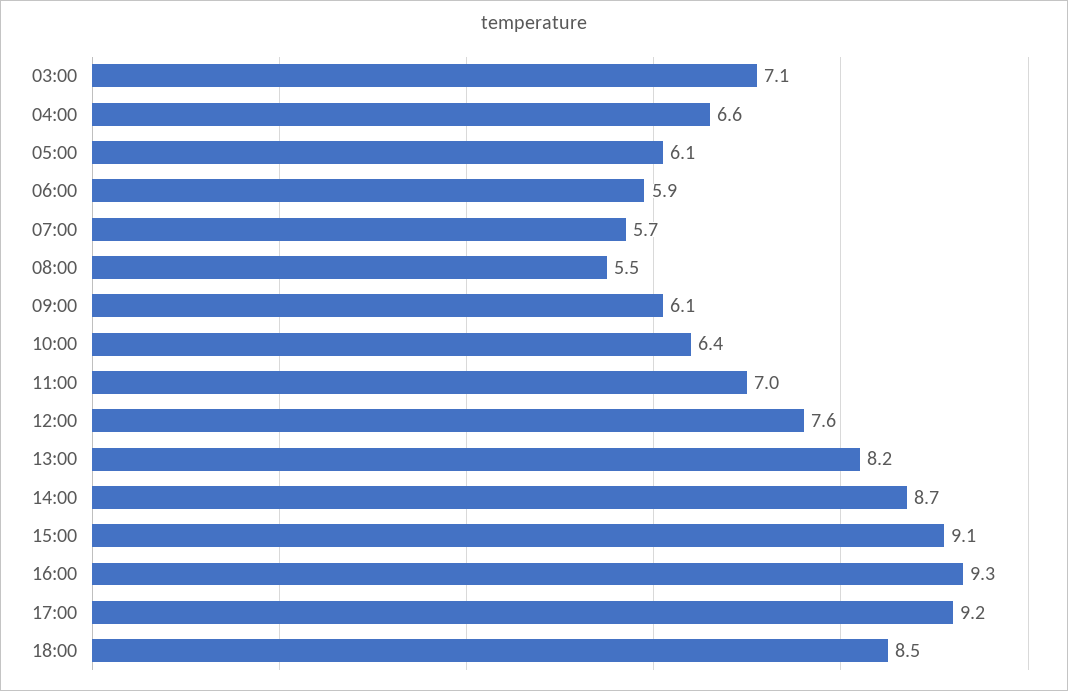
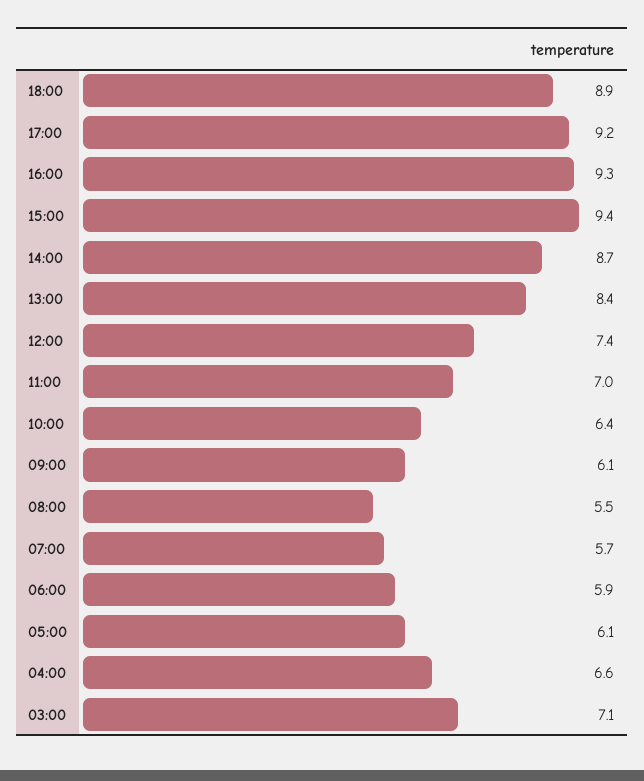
  {
    "03:00": 7.1,
    "04:00": 6.6,
    "05:00": 6.1,
    "06:00": 5.9,
    "07:00": 5.7,
    "08:00": 5.5,
    "09:00": 6.1,
    "10:00": 6.4,
    "11:00": 7,
-   "12:00": 7.6,
+   "12:00": 7.4,
-   "13:00": 8.2,
+   "13:00": 8.4,
    "14:00": 8.7,
-   "15:00": 9.1,
+   "15:00": 9.4,
    "16:00": 9.3,
    "17:00": 9.2,
-   "18:00": 8.5
+   "18:00": 8.9
  }

